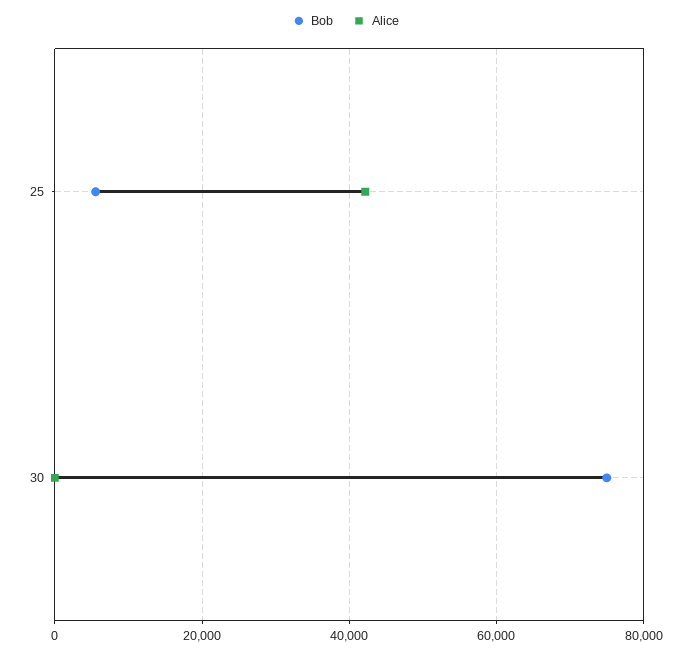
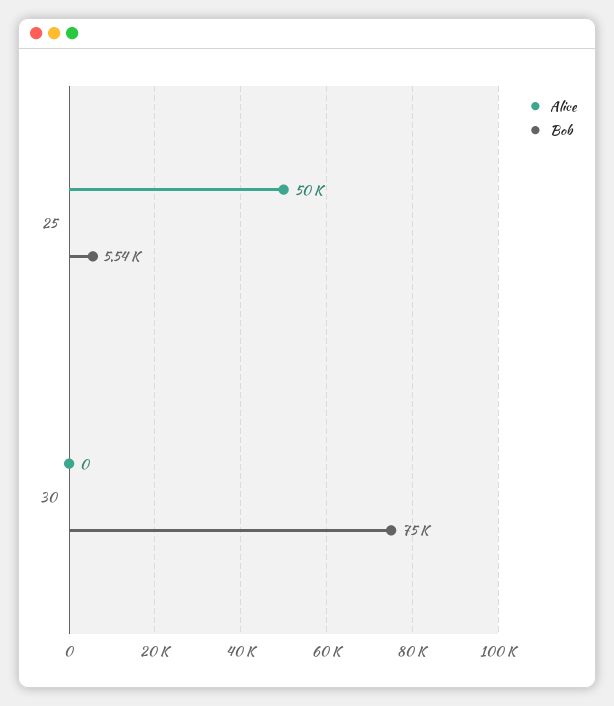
  {
    "Bob": {
      "25": 5540,
      "30": 75000
    },
    "Alice": {
-     "25": 42000,
+     "25": 50000,
      "30": 0
    }
  }

